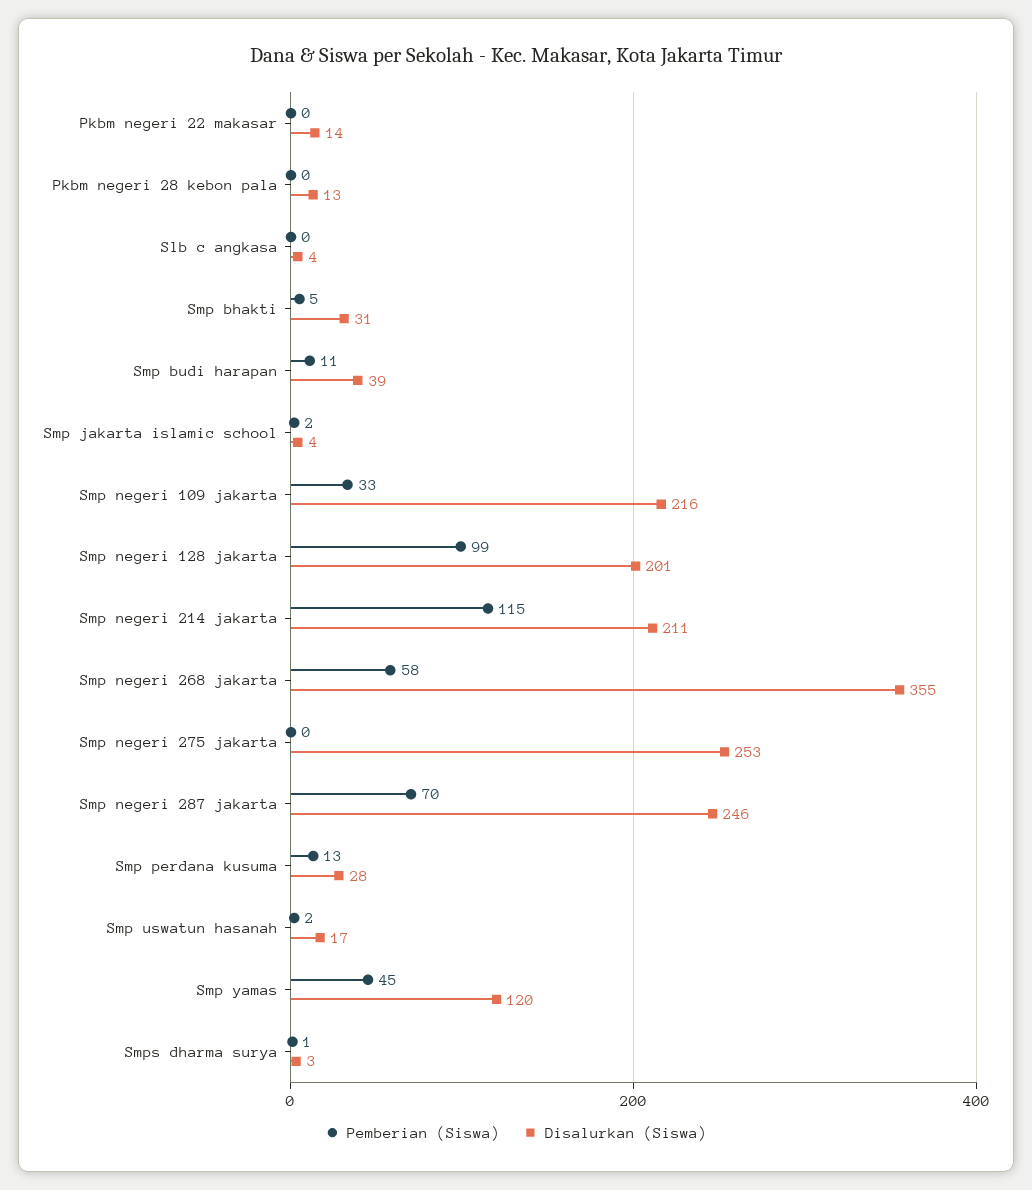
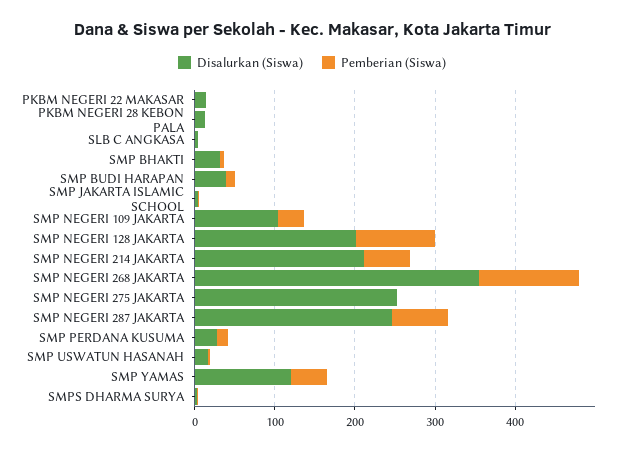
  {
    "Pemberian (Siswa)": {
      "Pkbm negeri 22 makasar": 0,
      "Pkbm negeri 28 kebon pala": 0,
      "Slb c angkasa": 0,
      "Smp bhakti": 5,
      "Smp budi harapan": 11,
      "Smp jakarta islamic school": 2,
      "Smp negeri 109 jakarta": 33,
      "Smp negeri 128 jakarta": 99,
-     "Smp negeri 214 jakarta": 115,
+     "Smp negeri 214 jakarta": 60,
-     "Smp negeri 268 jakarta": 58,
+     "Smp negeri 268 jakarta": 120,
      "Smp negeri 275 jakarta": 0,
      "Smp negeri 287 jakarta": 70,
      "Smp perdana kusuma": 13,
      "Smp uswatun hasanah": 2,
      "Smp yamas": 45,
      "Smps dharma surya": 1
    },
    "Disalurkan (Siswa)": {
      "Pkbm negeri 22 makasar": 14,
      "Pkbm negeri 28 kebon pala": 13,
      "Slb c angkasa": 4,
      "Smp bhakti": 31,
      "Smp budi harapan": 39,
      "Smp jakarta islamic school": 4,
-     "Smp negeri 109 jakarta": 216,
+     "Smp negeri 109 jakarta": 100,
      "Smp negeri 128 jakarta": 201,
      "Smp negeri 214 jakarta": 211,
      "Smp negeri 268 jakarta": 355,
      "Smp negeri 275 jakarta": 253,
      "Smp negeri 287 jakarta": 246,
      "Smp perdana kusuma": 28,
      "Smp uswatun hasanah": 17,
      "Smp yamas": 120,
      "Smps dharma surya": 3
    }
  }

